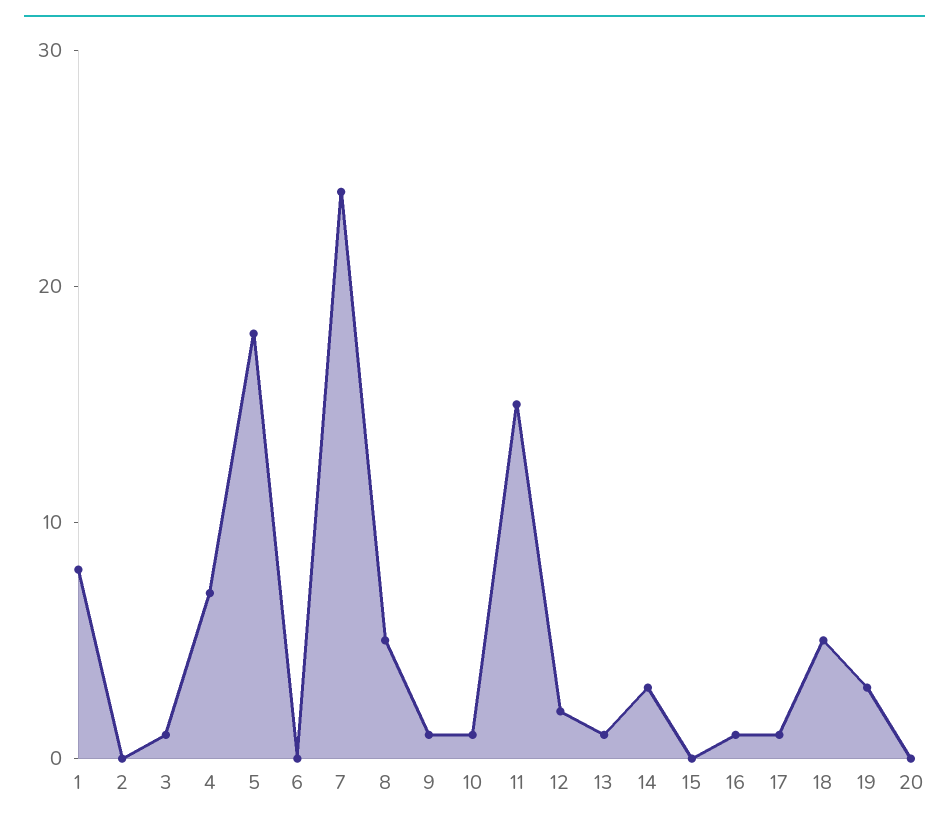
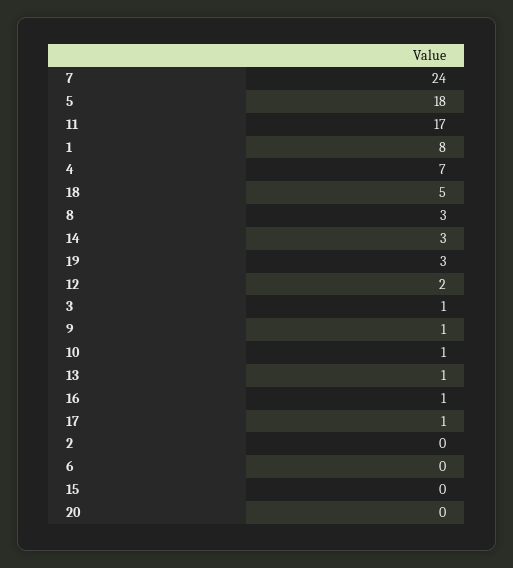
  {
    "1": 8,
    "2": 0,
    "3": 1,
    "4": 7,
    "5": 18,
    "6": 0,
    "7": 24,
-   "8": 5,
+   "8": 3,
    "9": 1,
    "10": 1,
-   "11": 15,
+   "11": 17,
    "12": 2,
    "13": 1,
    "14": 3,
    "15": 0,
    "16": 1,
    "17": 1,
    "18": 5,
    "19": 3,
    "20": 0
  }

